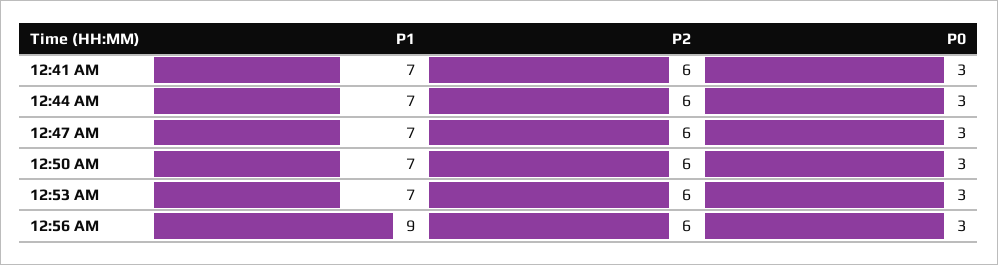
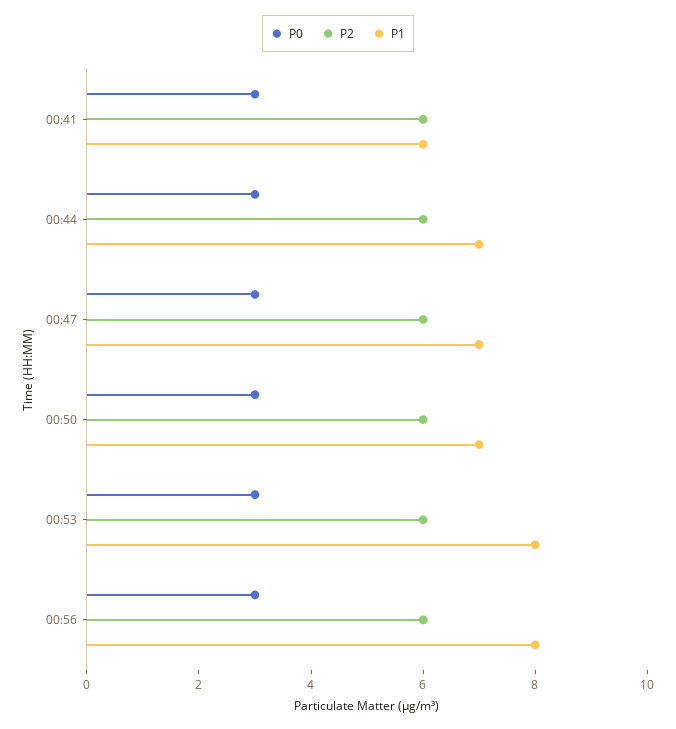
  {
    "P1": {
-     "12:41 AM": 7,
+     "12:41 AM": 6,
      "12:44 AM": 7,
      "12:47 AM": 7,
      "12:50 AM": 7,
-     "12:53 AM": 7,
+     "12:53 AM": 8,
-     "12:56 AM": 9
+     "12:56 AM": 8
    },
    "P2": {
      "12:41 AM": 6,
      "12:44 AM": 6,
      "12:47 AM": 6,
      "12:50 AM": 6,
      "12:53 AM": 6,
      "12:56 AM": 6
    },
    "P0": {
      "12:41 AM": 3,
      "12:44 AM": 3,
      "12:47 AM": 3,
      "12:50 AM": 3,
      "12:53 AM": 3,
      "12:56 AM": 3
    }
  }

